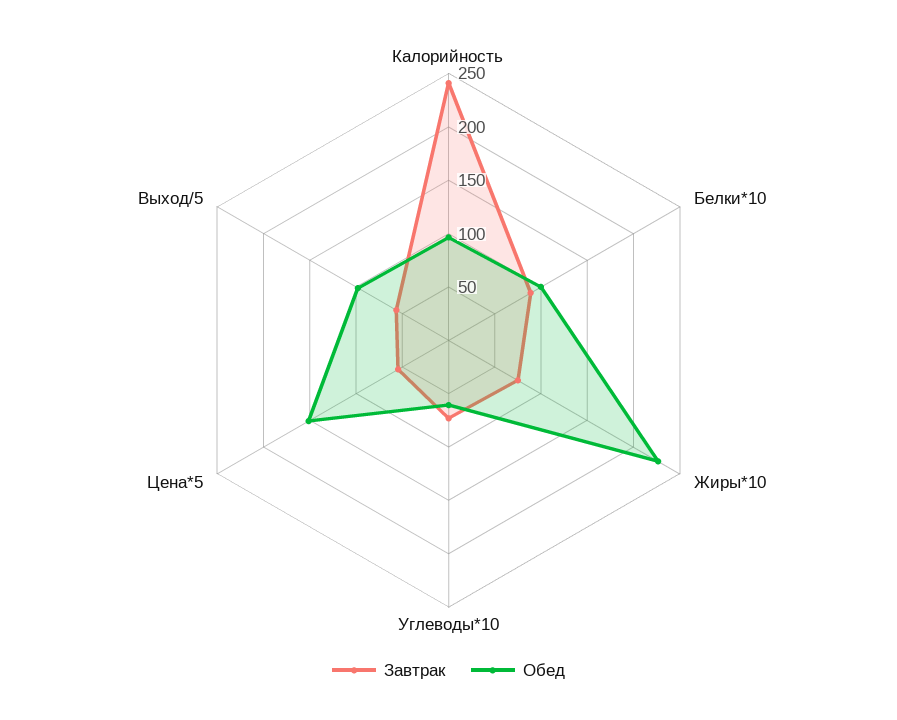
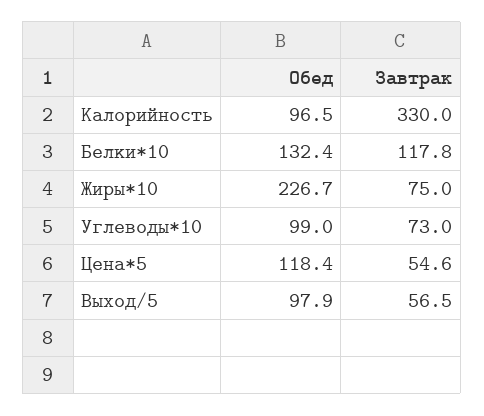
  {
    "Завтрак": {
-     "Калорийность": 240,
+     "Калорийность": 330,
-     "Белки*10": 90,
+     "Белки*10": 117.8,
      "Жиры*10": 75,
      "Углеводы*10": 73,
      "Цена*5": 54.6,
      "Выход/5": 56.5
    },
    "Обед": {
      "Калорийность": 96.5,
-     "Белки*10": 100,
+     "Белки*10": 132.4,
      "Жиры*10": 226.7,
-     "Углеводы*10": 60,
+     "Углеводы*10": 99,
-     "Цена*5": 150,
+     "Цена*5": 118.4,
      "Выход/5": 97.9
    }
  }

